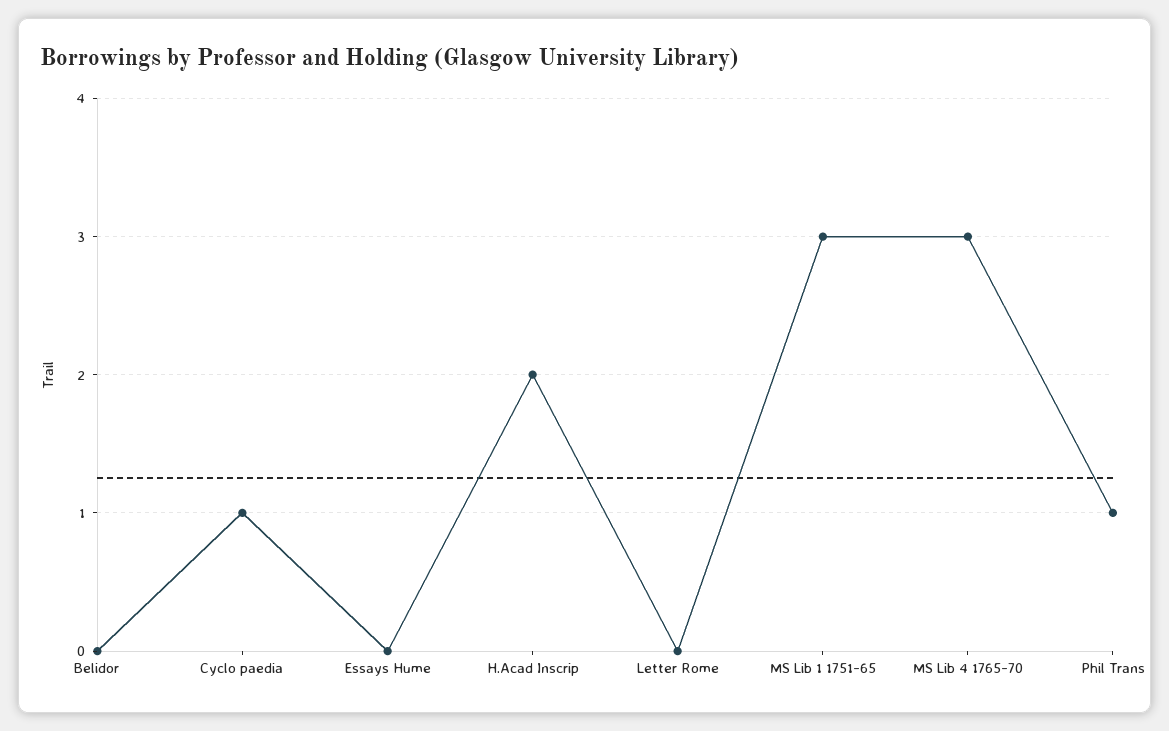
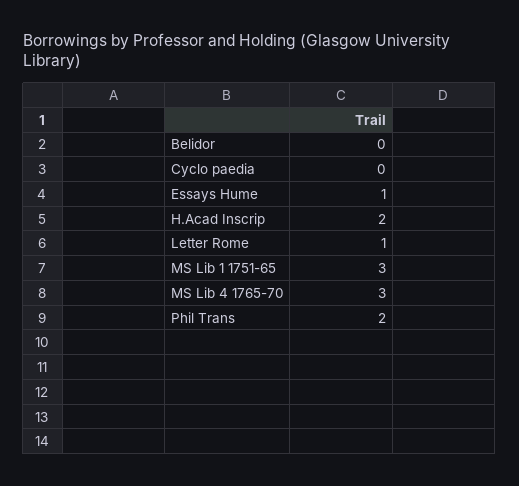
  {
    "Belidor": 0,
-   "Cyclo paedia": 1,
+   "Cyclo paedia": 0,
-   "Essays Hume": 0,
+   "Essays Hume": 1,
    "H.Acad Inscrip": 2,
-   "Letter Rome": 0,
+   "Letter Rome": 1,
    "MS Lib 1 1751-65": 3,
    "MS Lib 4 1765-70": 3,
-   "Phil Trans": 1
+   "Phil Trans": 2
  }

